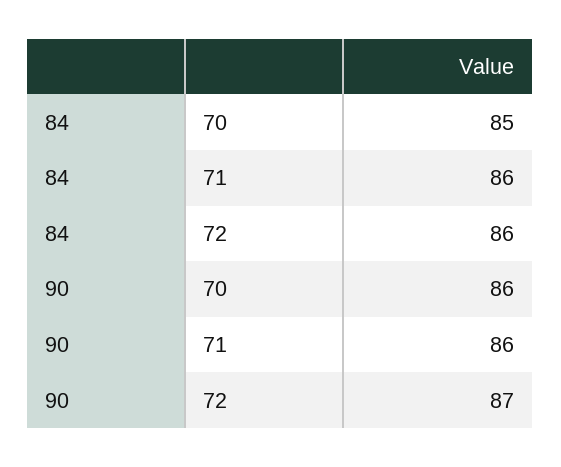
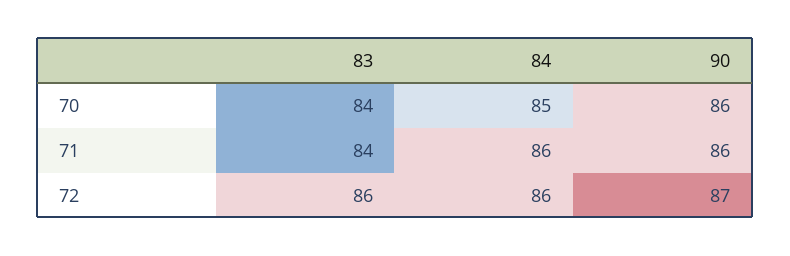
  {
    "84": {
      "70": 85,
      "71": 86,
      "72": 86
    },
    "90": {
      "70": 86,
      "71": 86,
      "72": 87
-   }
+   },
+   "83": {
+     "70": 84,
+     "71": 84,
+     "72": 86
+   }
  }

